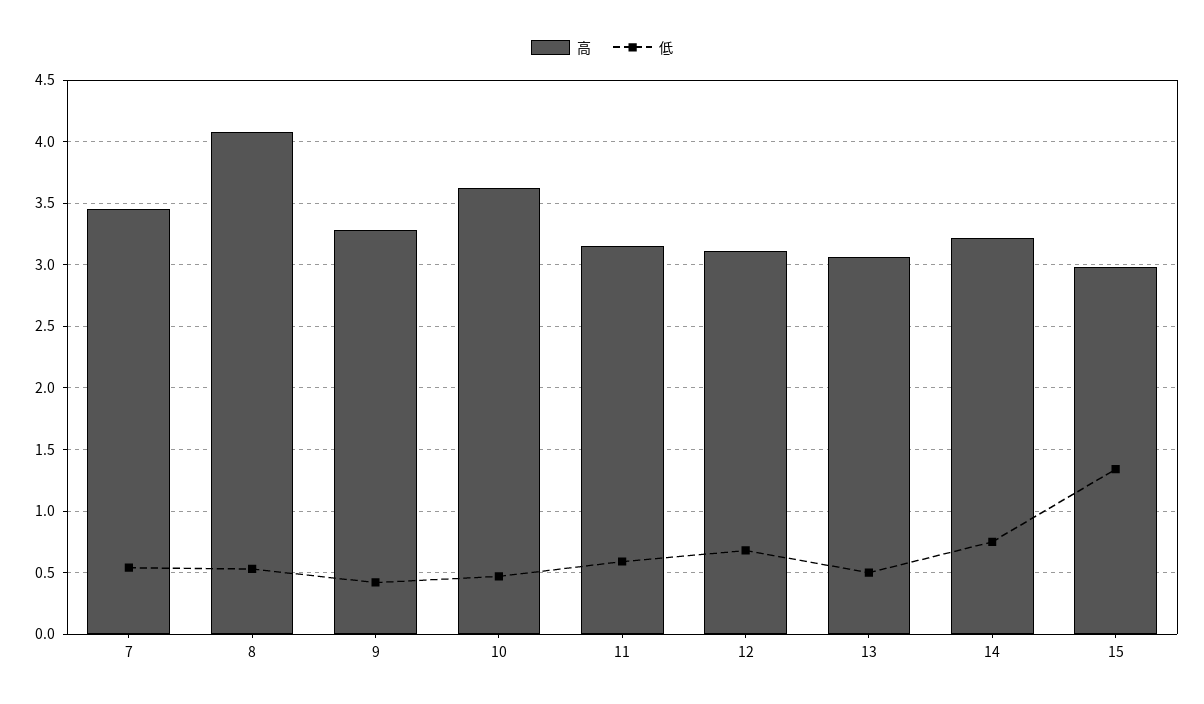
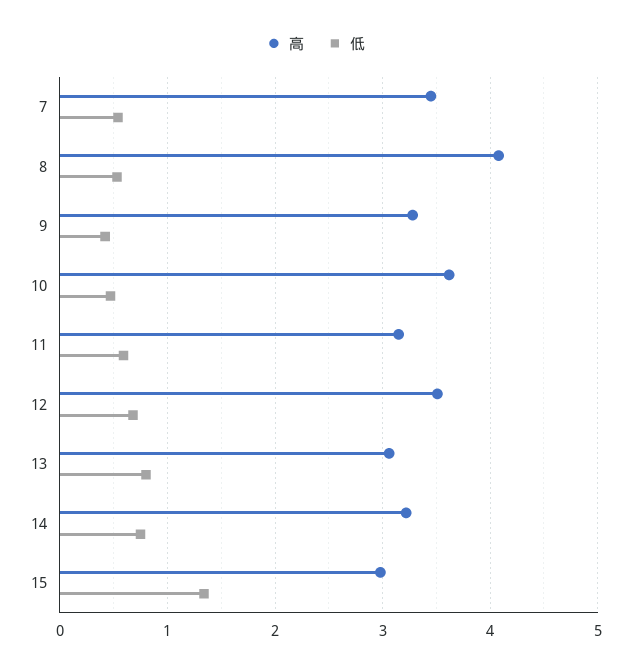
  {
    "高": {
      "7": 3.45,
      "8": 4.1,
      "9": 3.3,
      "10": 3.6,
      "11": 3.15,
-     "12": 3.1,
+     "12": 3.5,
      "13": 3.05,
      "14": 3.2,
      "15": 3
    },
    "低": {
      "7": 0.55,
      "8": 0.55,
      "9": 0.4,
      "10": 0.45,
      "11": 0.6,
      "12": 0.7,
-     "13": 0.5,
+     "13": 0.8,
      "14": 0.75,
      "15": 1.35
    }
  }

